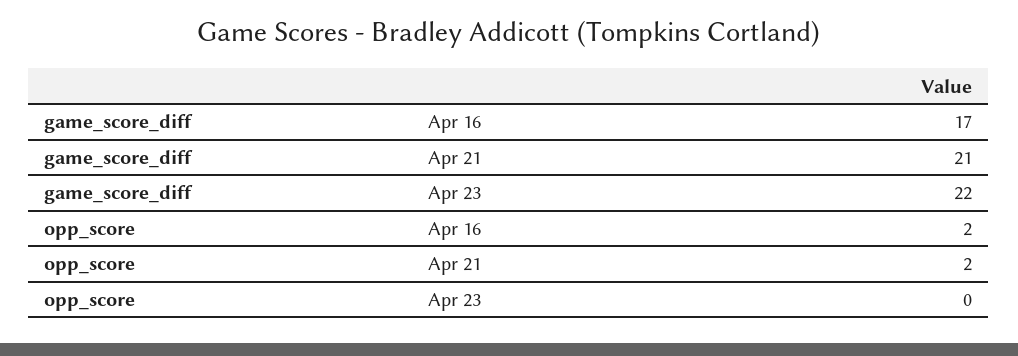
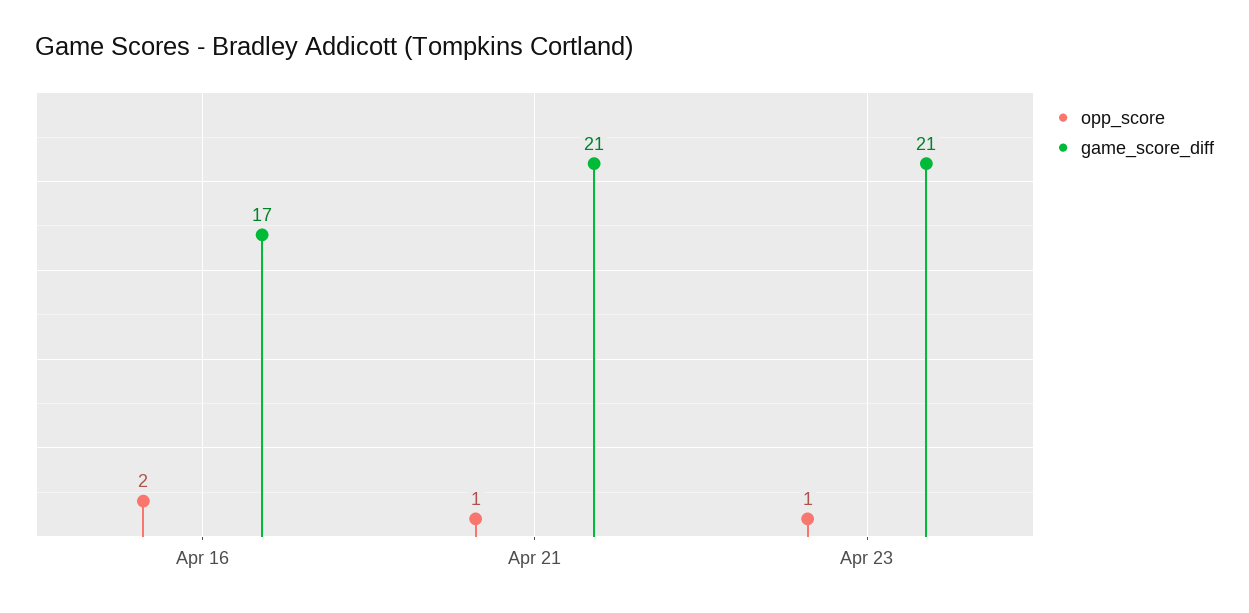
  {
    "game_score_diff": {
      "Apr 16": 17,
      "Apr 21": 21,
-     "Apr 23": 22
+     "Apr 23": 21
    },
    "opp_score": {
      "Apr 16": 2,
-     "Apr 21": 2,
+     "Apr 21": 1,
-     "Apr 23": 0
+     "Apr 23": 1
    }
  }

